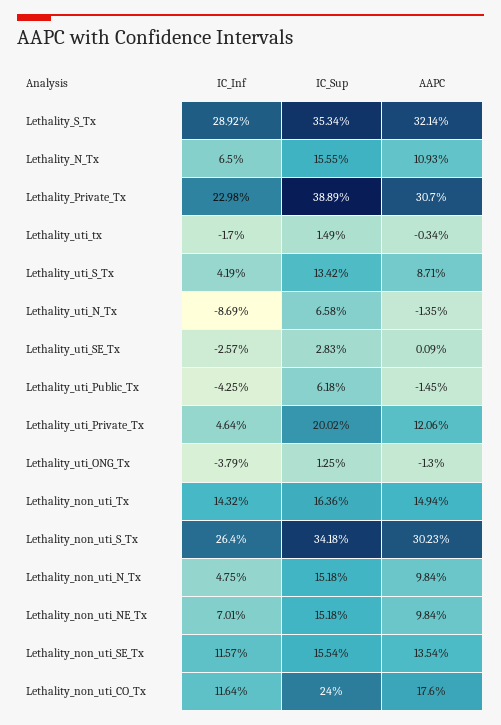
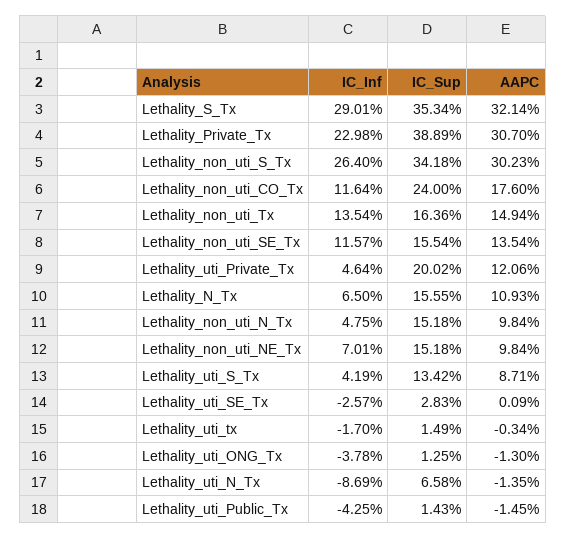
  {
    "IC_Inf": {
-     "Lethality_S_Tx": 28.92,
+     "Lethality_S_Tx": 29.01,
      "Lethality_N_Tx": 6.5,
      "Lethality_Private_Tx": 22.98,
      "Lethality_uti_tx": -1.7,
      "Lethality_uti_S_Tx": 4.19,
      "Lethality_uti_N_Tx": -8.69,
      "Lethality_uti_SE_Tx": -2.57,
      "Lethality_uti_Public_Tx": -4.25,
      "Lethality_uti_Private_Tx": 4.64,
-     "Lethality_uti_ONG_Tx": -3.79,
+     "Lethality_uti_ONG_Tx": -3.78,
-     "Lethality_non_uti_Tx": 14.32,
+     "Lethality_non_uti_Tx": 13.54,
      "Lethality_non_uti_S_Tx": 26.4,
      "Lethality_non_uti_N_Tx": 4.75,
      "Lethality_non_uti_NE_Tx": 7.01,
      "Lethality_non_uti_SE_Tx": 11.57,
      "Lethality_non_uti_CO_Tx": 11.64
    },
    "IC_Sup": {
      "Lethality_S_Tx": 35.34,
      "Lethality_N_Tx": 15.55,
      "Lethality_Private_Tx": 38.89,
      "Lethality_uti_tx": 1.49,
      "Lethality_uti_S_Tx": 13.42,
      "Lethality_uti_N_Tx": 6.58,
      "Lethality_uti_SE_Tx": 2.83,
-     "Lethality_uti_Public_Tx": 6.18,
+     "Lethality_uti_Public_Tx": 1.43,
      "Lethality_uti_Private_Tx": 20.02,
      "Lethality_uti_ONG_Tx": 1.25,
      "Lethality_non_uti_Tx": 16.36,
      "Lethality_non_uti_S_Tx": 34.18,
      "Lethality_non_uti_N_Tx": 15.18,
      "Lethality_non_uti_NE_Tx": 15.18,
      "Lethality_non_uti_SE_Tx": 15.54,
      "Lethality_non_uti_CO_Tx": 24
    },
    "AAPC": {
      "Lethality_S_Tx": 32.14,
      "Lethality_N_Tx": 10.93,
      "Lethality_Private_Tx": 30.7,
      "Lethality_uti_tx": -0.34,
      "Lethality_uti_S_Tx": 8.71,
      "Lethality_uti_N_Tx": -1.35,
      "Lethality_uti_SE_Tx": 0.09,
      "Lethality_uti_Public_Tx": -1.45,
      "Lethality_uti_Private_Tx": 12.06,
      "Lethality_uti_ONG_Tx": -1.3,
      "Lethality_non_uti_Tx": 14.94,
      "Lethality_non_uti_S_Tx": 30.23,
      "Lethality_non_uti_N_Tx": 9.84,
      "Lethality_non_uti_NE_Tx": 9.84,
      "Lethality_non_uti_SE_Tx": 13.54,
      "Lethality_non_uti_CO_Tx": 17.6
    }
  }

